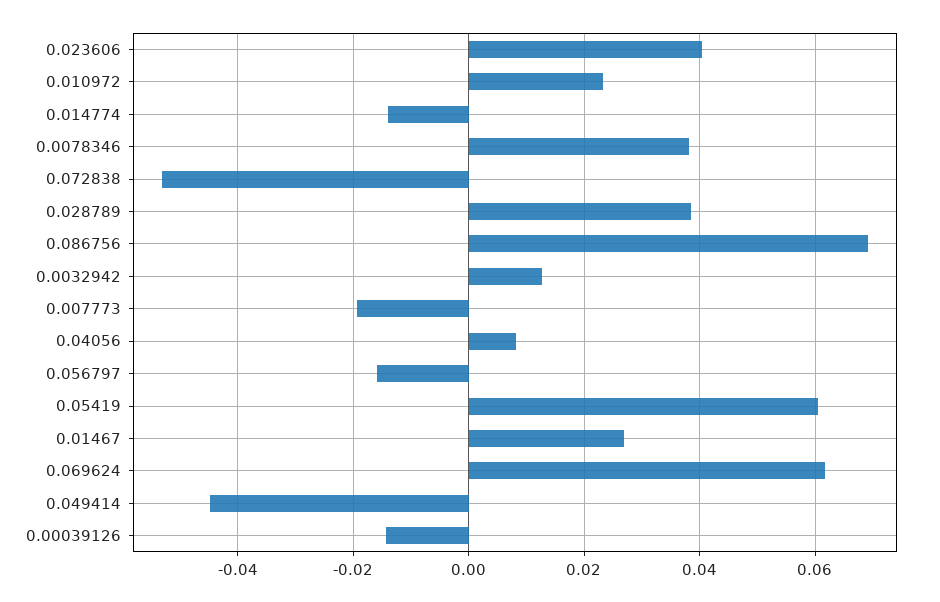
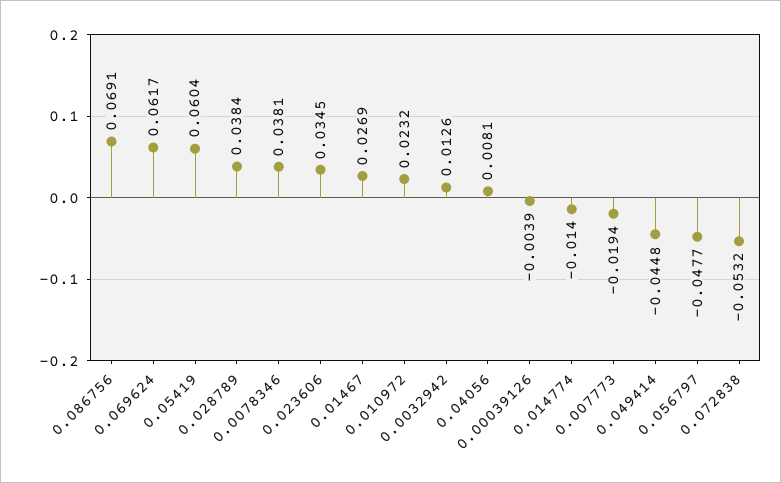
  {
-   "0.023606": 0.04,
+   "0.023606": 0.0345,
    "0.010972": 0.0232,
    "0.014774": -0.014,
    "0.0078346": 0.0381,
    "0.072838": -0.0532,
    "0.028789": 0.0384,
    "0.086756": 0.0691,
    "0.0032942": 0.0126,
    "0.007773": -0.0194,
    "0.04056": 0.0081,
-   "0.056797": -0.016,
+   "0.056797": -0.0477,
    "0.05419": 0.0604,
    "0.01467": 0.0269,
    "0.069624": 0.0617,
    "0.049414": -0.0448,
-   "0.00039126": -0.014
+   "0.00039126": -0.0039
  }

